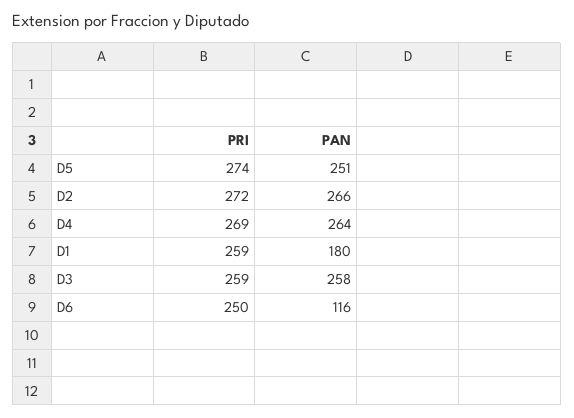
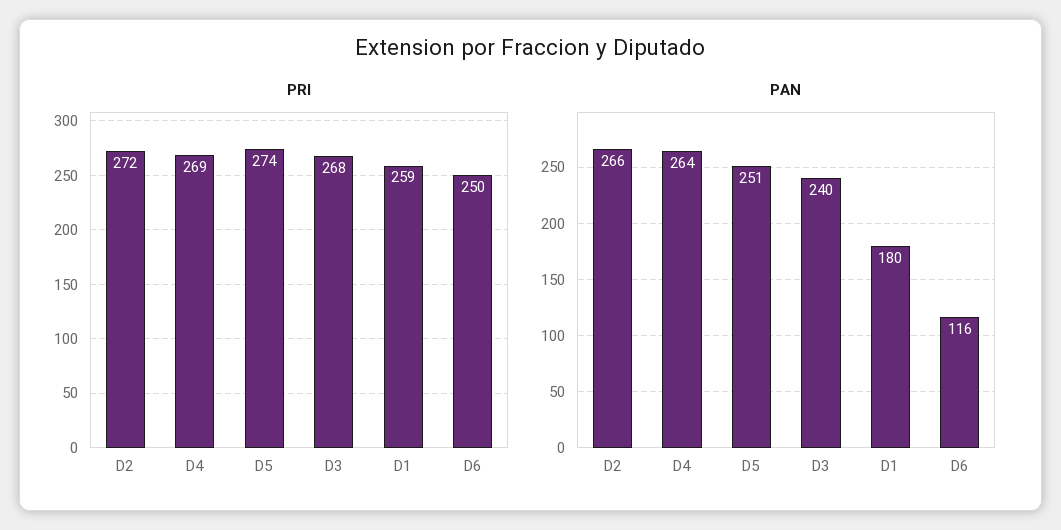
  {
    "PRI": {
      "D5": 274,
      "D2": 272,
      "D4": 269,
      "D1": 259,
-     "D3": 259,
+     "D3": 268,
      "D6": 250
    },
    "PAN": {
      "D5": 251,
      "D2": 266,
      "D4": 264,
      "D1": 180,
-     "D3": 258,
+     "D3": 240,
      "D6": 116
    }
  }

